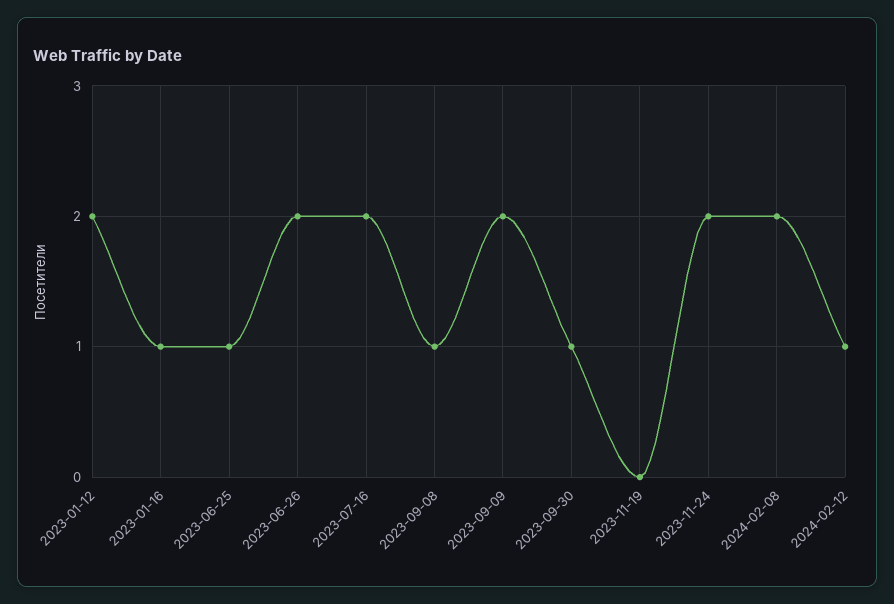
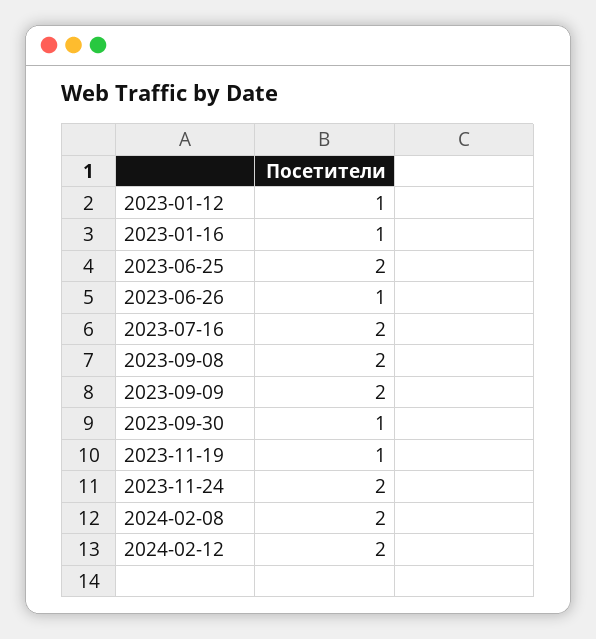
  {
-   "2023-01-12": 2,
+   "2023-01-12": 1,
    "2023-01-16": 1,
-   "2023-06-25": 1,
+   "2023-06-25": 2,
-   "2023-06-26": 2,
+   "2023-06-26": 1,
    "2023-07-16": 2,
-   "2023-09-08": 1,
+   "2023-09-08": 2,
    "2023-09-09": 2,
    "2023-09-30": 1,
-   "2023-11-19": 0,
+   "2023-11-19": 1,
    "2023-11-24": 2,
    "2024-02-08": 2,
-   "2024-02-12": 1
+   "2024-02-12": 2
  }

